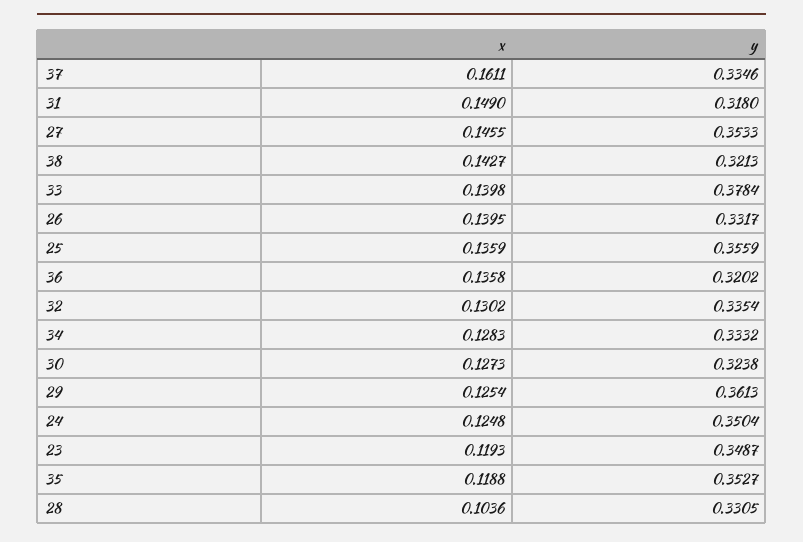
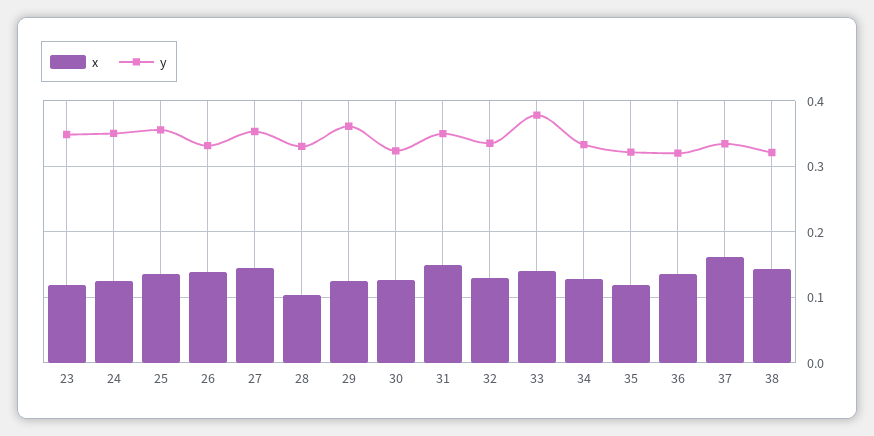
  {
    "x": {
      "37": 0.1611,
      "31": 0.149,
      "27": 0.1455,
      "38": 0.1427,
      "33": 0.1398,
      "26": 0.1395,
      "25": 0.1359,
      "36": 0.1358,
      "32": 0.1302,
      "34": 0.1283,
      "30": 0.1273,
      "29": 0.1254,
      "24": 0.1248,
      "23": 0.1193,
      "35": 0.1188,
      "28": 0.1036
    },
    "y": {
      "37": 0.3346,
-     "31": 0.318,
+     "31": 0.35,
      "27": 0.3533,
      "38": 0.3213,
      "33": 0.3784,
      "26": 0.3317,
      "25": 0.3559,
      "36": 0.3202,
      "32": 0.3354,
      "34": 0.3332,
      "30": 0.3238,
      "29": 0.3613,
      "24": 0.3504,
      "23": 0.3487,
-     "35": 0.3527,
+     "35": 0.32,
      "28": 0.3305
    }
  }

